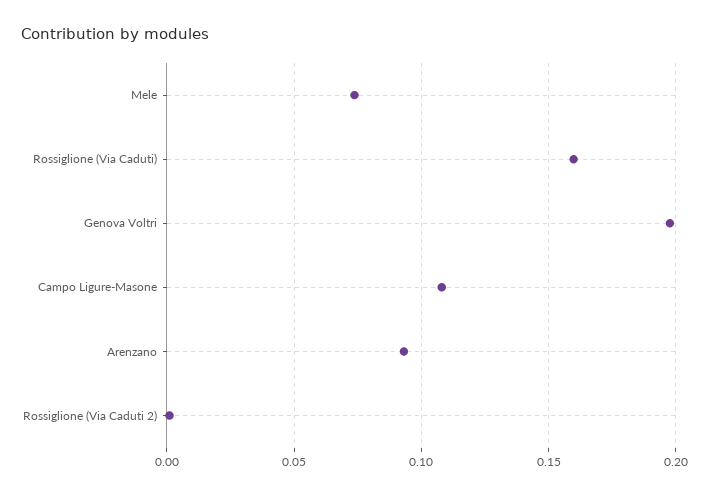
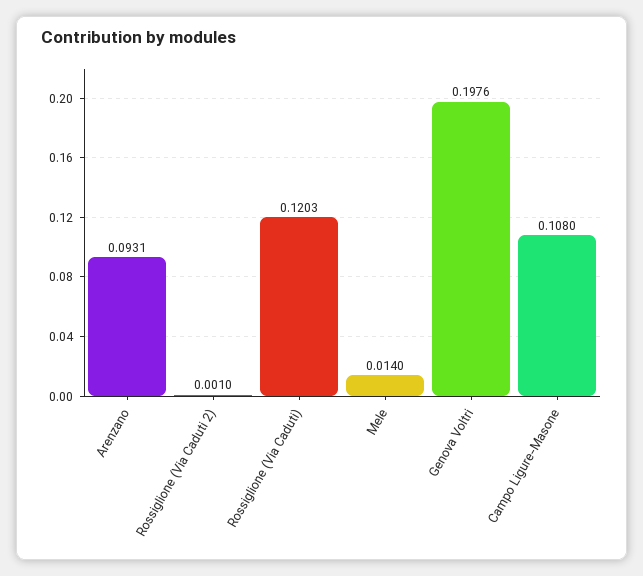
  {
-   "Mele": 0.075,
+   "Mele": 0.014,
-   "Rossiglione (Via Caduti)": 0.16,
+   "Rossiglione (Via Caduti)": 0.1203,
    "Genova Voltri": 0.1976,
    "Campo Ligure-Masone": 0.108,
    "Arenzano": 0.0931,
    "Rossiglione (Via Caduti 2)": 0.001
  }

